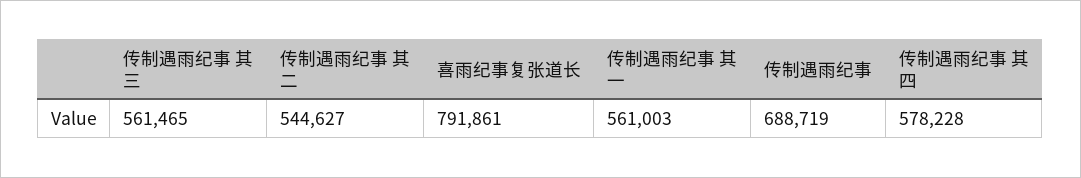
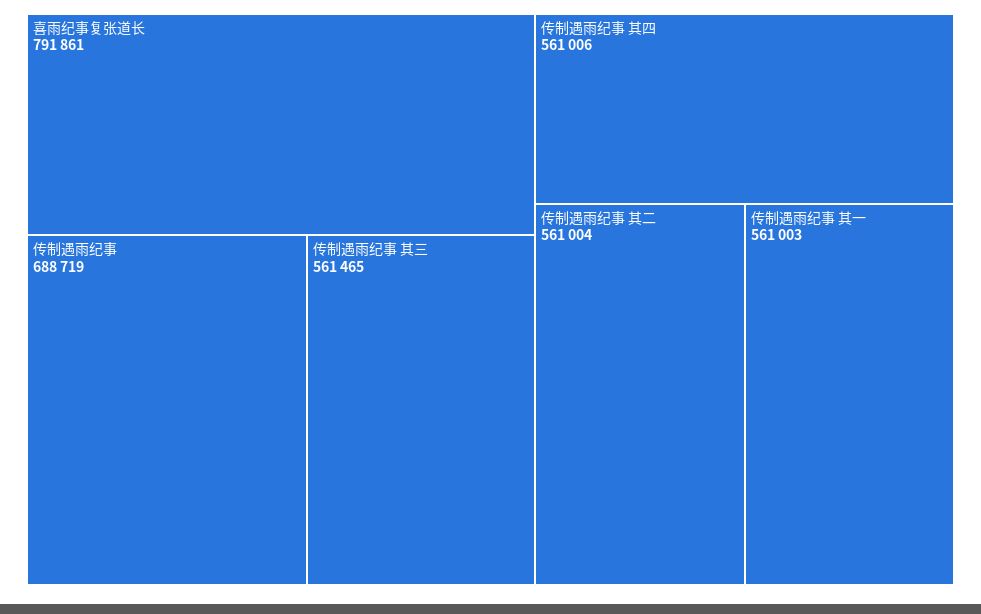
  {
    "传制遇雨纪事 其三": 561465,
-   "传制遇雨纪事 其二": 544627,
+   "传制遇雨纪事 其二": 561004,
    "喜雨纪事复张道长": 791861,
    "传制遇雨纪事 其一": 561003,
    "传制遇雨纪事": 688719,
-   "传制遇雨纪事 其四": 578228
+   "传制遇雨纪事 其四": 561006
  }

